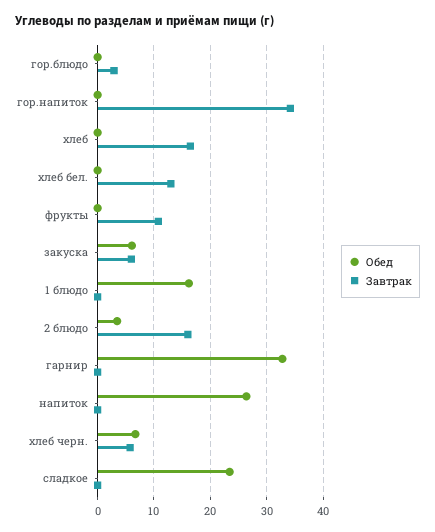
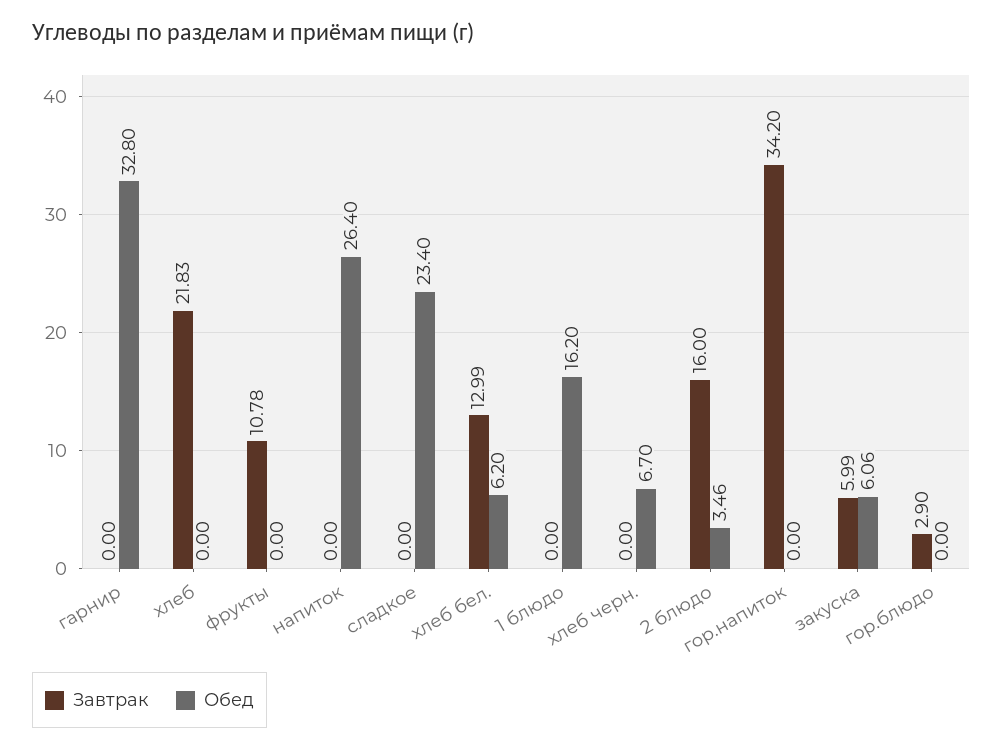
  {
    "Обед": {
      "гор.блюдо": 0,
      "гор.напиток": 0,
      "хлеб": 0,
-     "хлеб бел.": 0,
+     "хлеб бел.": 6.2,
      "фрукты": 0,
      "закуска": 6.06,
      "1 блюдо": 16.2,
      "2 блюдо": 3.46,
      "гарнир": 32.8,
      "напиток": 26.4,
      "хлеб черн.": 6.7,
      "сладкое": 23.4
    },
    "Завтрак": {
      "гор.блюдо": 2.9,
      "гор.напиток": 34.2,
-     "хлеб": 16,
+     "хлеб": 21.83,
      "хлеб бел.": 12.99,
      "фрукты": 10.78,
      "закуска": 5.99,
      "1 блюдо": 0,
      "2 блюдо": 16,
      "гарнир": 0,
      "напиток": 0,
-     "хлеб черн.": 6,
+     "хлеб черн.": 0,
      "сладкое": 0
    }
  }

